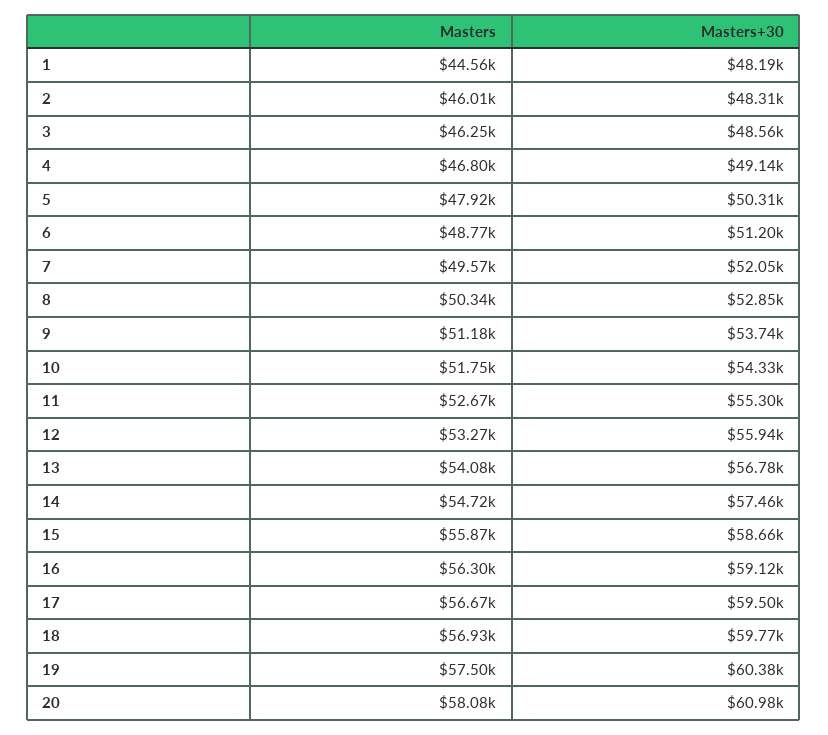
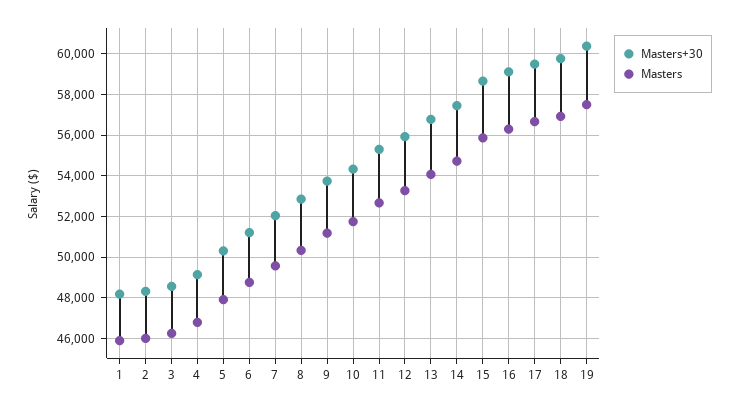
  {
    "Masters": {
-     "1": 44560,
+     "1": 46000,
      "2": 46010,
      "3": 46250,
      "4": 46800,
      "5": 47920,
      "6": 48770,
      "7": 49570,
      "8": 50340,
      "9": 51180,
      "10": 51750,
      "11": 52670,
      "12": 53270,
      "13": 54080,
      "14": 54720,
      "15": 55870,
      "16": 56300,
      "17": 56670,
      "18": 56930,
-     "19": 57500,
+     "19": 57500
-     "20": 58080
    },
    "Masters+30": {
      "1": 48190,
      "2": 48310,
      "3": 48560,
      "4": 49140,
      "5": 50310,
      "6": 51200,
      "7": 52050,
      "8": 52850,
      "9": 53740,
      "10": 54330,
      "11": 55300,
      "12": 55940,
      "13": 56780,
      "14": 57460,
      "15": 58660,
      "16": 59120,
      "17": 59500,
      "18": 59770,
-     "19": 60380,
+     "19": 60380
-     "20": 60980
    }
  }

